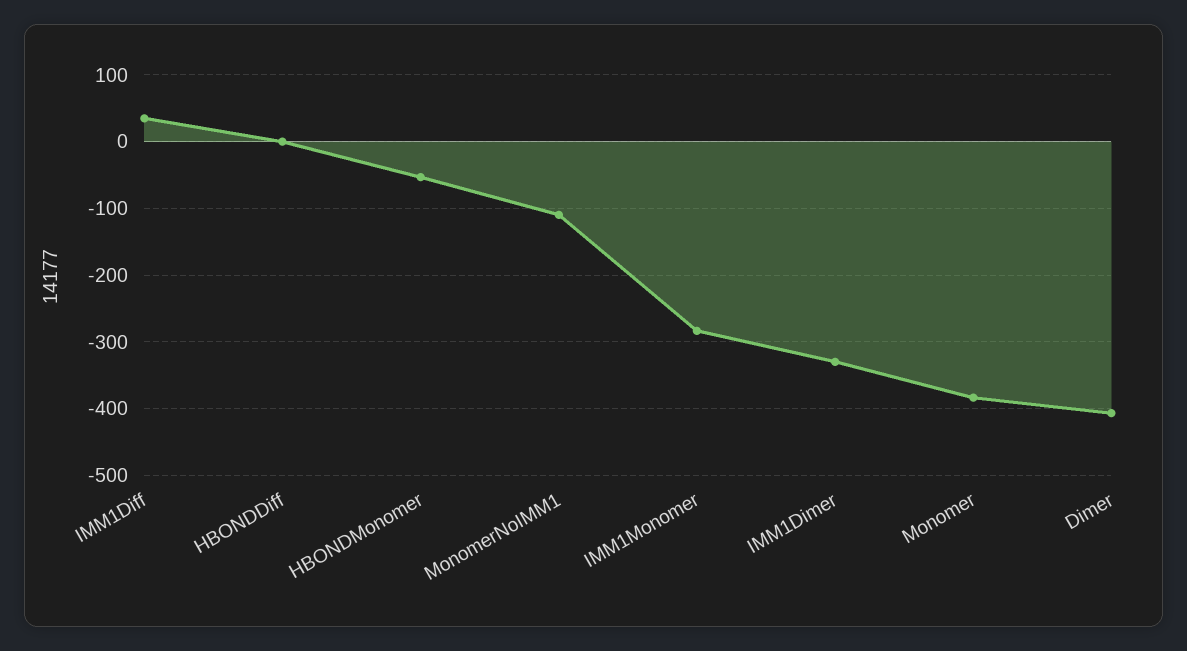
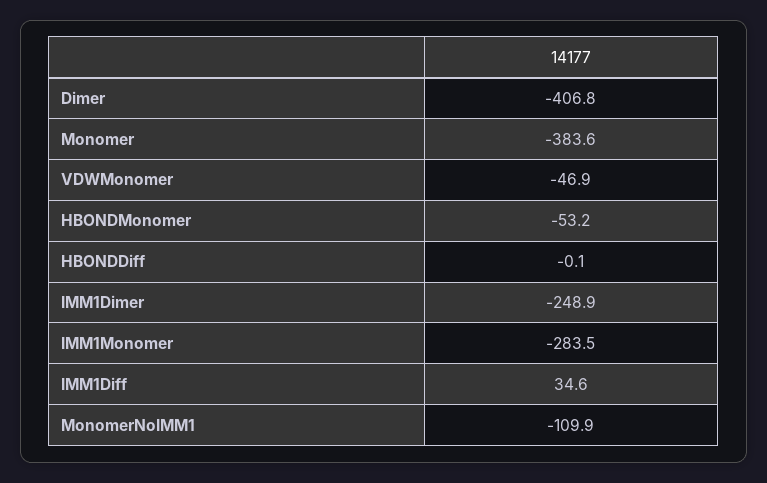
  {
    "IMM1Diff": 34.6,
    "HBONDDiff": -0.1,
    "HBONDMonomer": -53.2,
    "MonomerNoIMM1": -109.9,
    "IMM1Monomer": -283.5,
-   "IMM1Dimer": -330,
+   "IMM1Dimer": -248.9,
    "Monomer": -383.6,
-   "Dimer": -406.8
+   "Dimer": -406.8,
+   "VDWMonomer": -46.9
  }

